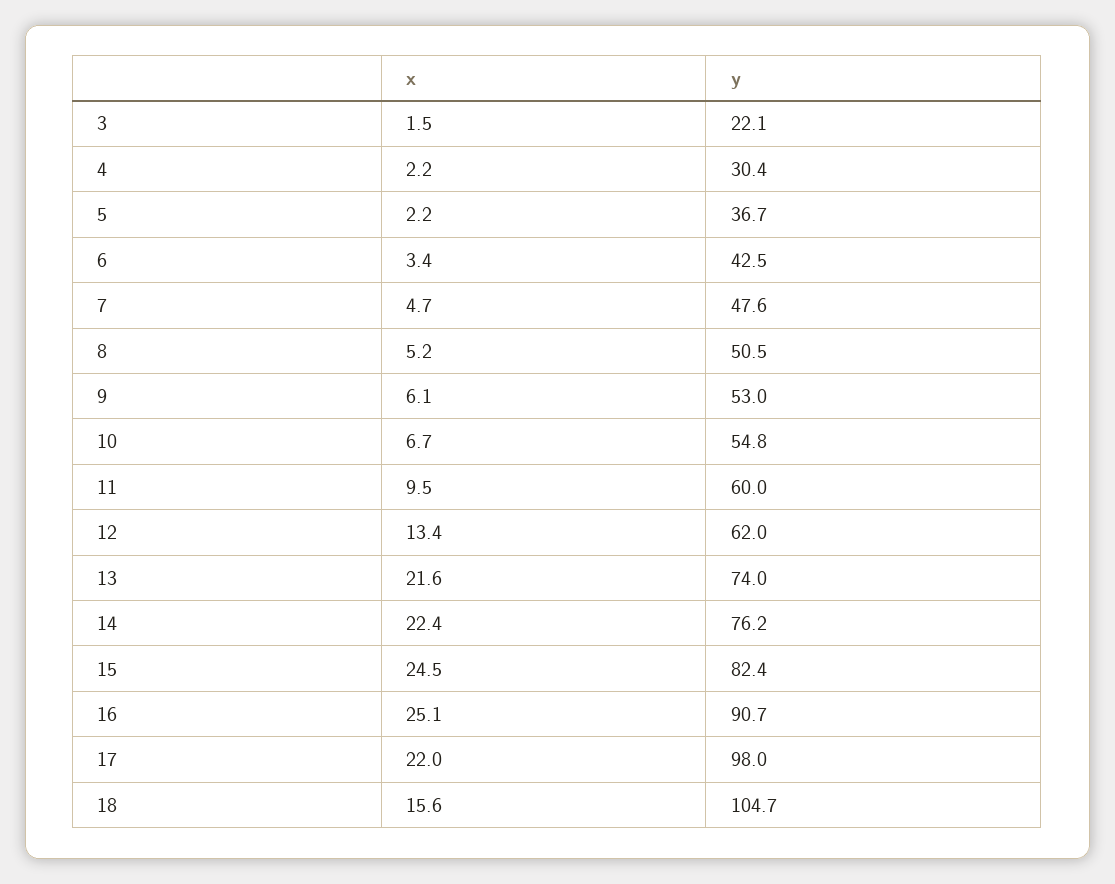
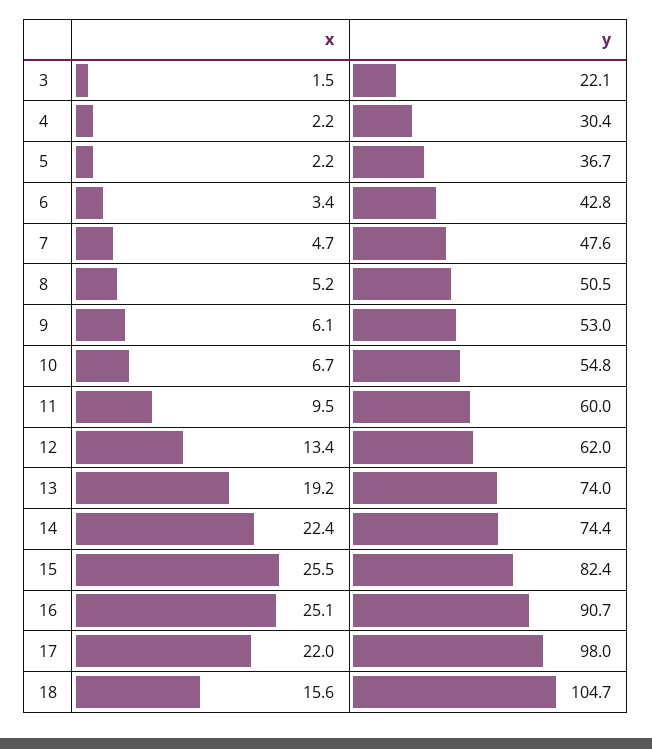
  {
    "x": {
      "3": 1.5,
      "4": 2.2,
      "5": 2.2,
      "6": 3.4,
      "7": 4.7,
      "8": 5.2,
      "9": 6.1,
      "10": 6.7,
      "11": 9.5,
      "12": 13.4,
-     "13": 21.6,
+     "13": 19.2,
      "14": 22.4,
-     "15": 24.5,
+     "15": 25.5,
      "16": 25.1,
      "17": 22,
      "18": 15.6
    },
    "y": {
      "3": 22.1,
      "4": 30.4,
      "5": 36.7,
-     "6": 42.5,
+     "6": 42.8,
      "7": 47.6,
      "8": 50.5,
      "9": 53,
      "10": 54.8,
      "11": 60,
      "12": 62,
      "13": 74,
-     "14": 76.2,
+     "14": 74.4,
      "15": 82.4,
      "16": 90.7,
      "17": 98,
      "18": 104.7
    }
  }

